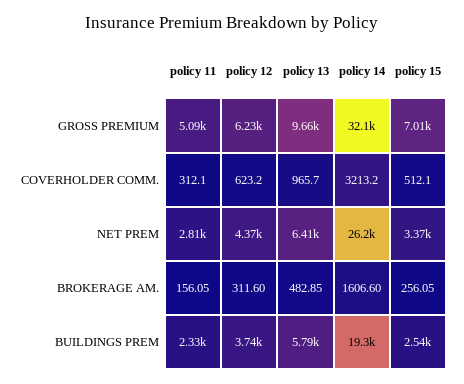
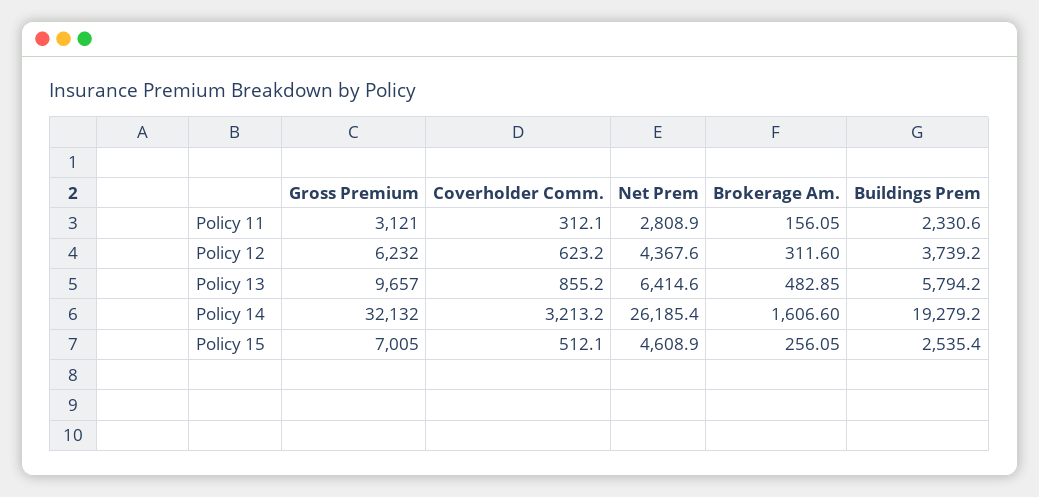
  {
    "policy 11": {
-     "GROSS PREMIUM": 5090,
+     "GROSS PREMIUM": 3121,
      "COVERHOLDER COMM.": 312.1,
      "NET PREM": 2808.9,
      "BROKERAGE AM.": 156.05,
      "BUILDINGS PREM": 2330.6
    },
    "policy 12": {
      "GROSS PREMIUM": 6232,
      "COVERHOLDER COMM.": 623.2,
      "NET PREM": 4367.6,
      "BROKERAGE AM.": 311.6,
      "BUILDINGS PREM": 3739.2
    },
    "policy 13": {
      "GROSS PREMIUM": 9657,
-     "COVERHOLDER COMM.": 965.7,
+     "COVERHOLDER COMM.": 855.2,
      "NET PREM": 6414.6,
      "BROKERAGE AM.": 482.85,
      "BUILDINGS PREM": 5794.2
    },
    "policy 14": {
      "GROSS PREMIUM": 32132,
      "COVERHOLDER COMM.": 3213.2,
      "NET PREM": 26185.4,
      "BROKERAGE AM.": 1606.6,
      "BUILDINGS PREM": 19279.2
    },
    "policy 15": {
      "GROSS PREMIUM": 7005,
      "COVERHOLDER COMM.": 512.1,
-     "NET PREM": 3370,
+     "NET PREM": 4608.9,
      "BROKERAGE AM.": 256.05,
      "BUILDINGS PREM": 2535.4
    }
  }

